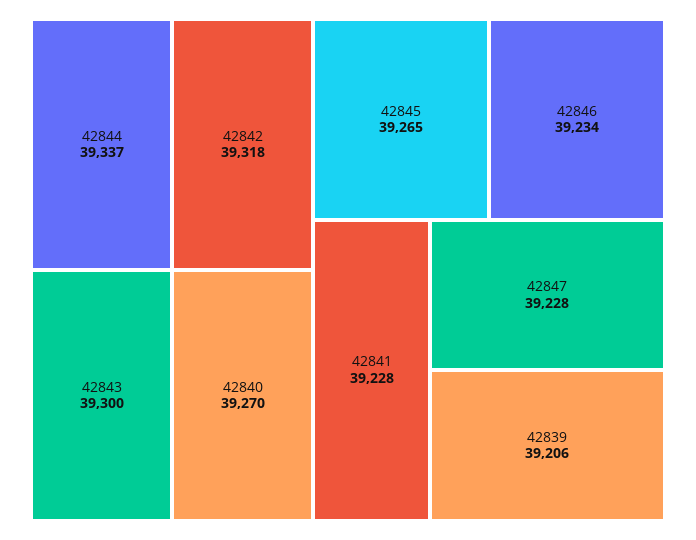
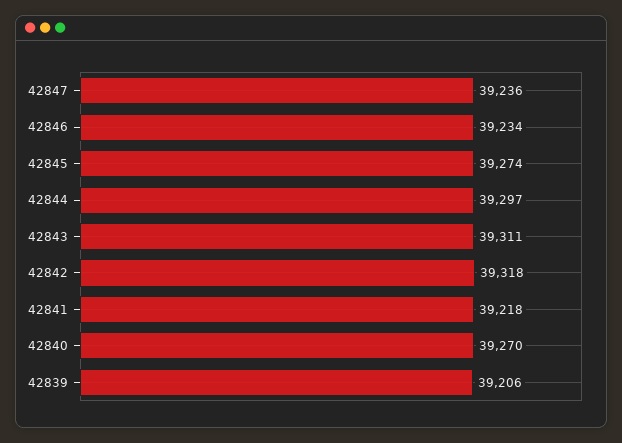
  {
-   "42844": 39337,
+   "42844": 39297,
    "42842": 39318,
-   "42843": 39300,
+   "42843": 39311,
    "42840": 39270,
-   "42845": 39265,
+   "42845": 39274,
    "42846": 39234,
-   "42841": 39228,
+   "42841": 39218,
-   "42847": 39228,
+   "42847": 39236,
    "42839": 39206
  }

